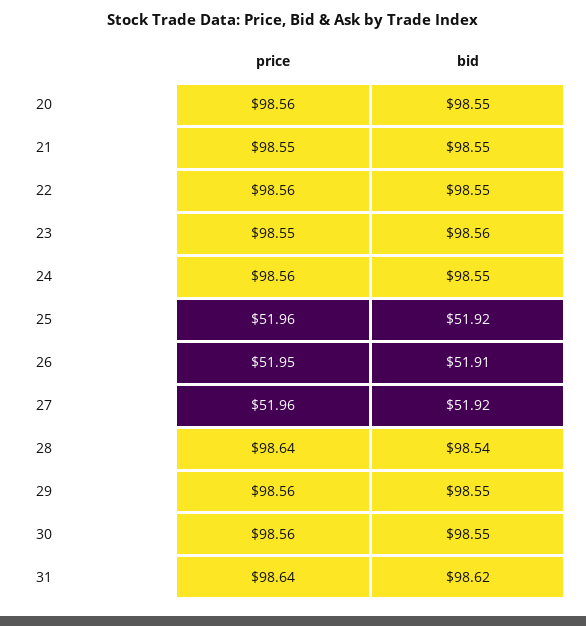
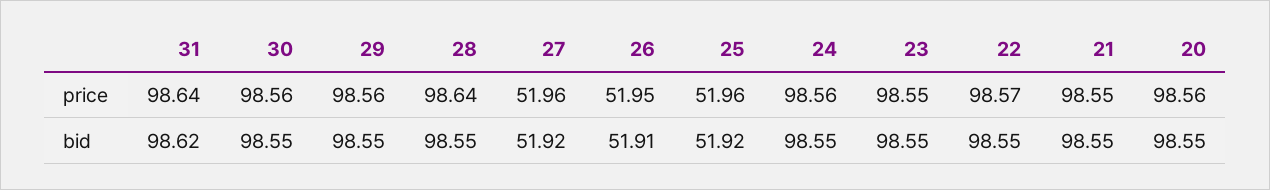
  {
    "price": {
      "20": 98.56,
      "21": 98.55,
-     "22": 98.56,
+     "22": 98.57,
      "23": 98.55,
      "24": 98.56,
      "25": 51.96,
      "26": 51.95,
      "27": 51.96,
      "28": 98.64,
      "29": 98.56,
      "30": 98.56,
      "31": 98.64
    },
    "bid": {
      "20": 98.55,
      "21": 98.55,
      "22": 98.55,
-     "23": 98.56,
+     "23": 98.55,
      "24": 98.55,
      "25": 51.92,
      "26": 51.91,
      "27": 51.92,
-     "28": 98.54,
+     "28": 98.55,
      "29": 98.55,
      "30": 98.55,
      "31": 98.62
    }
  }

